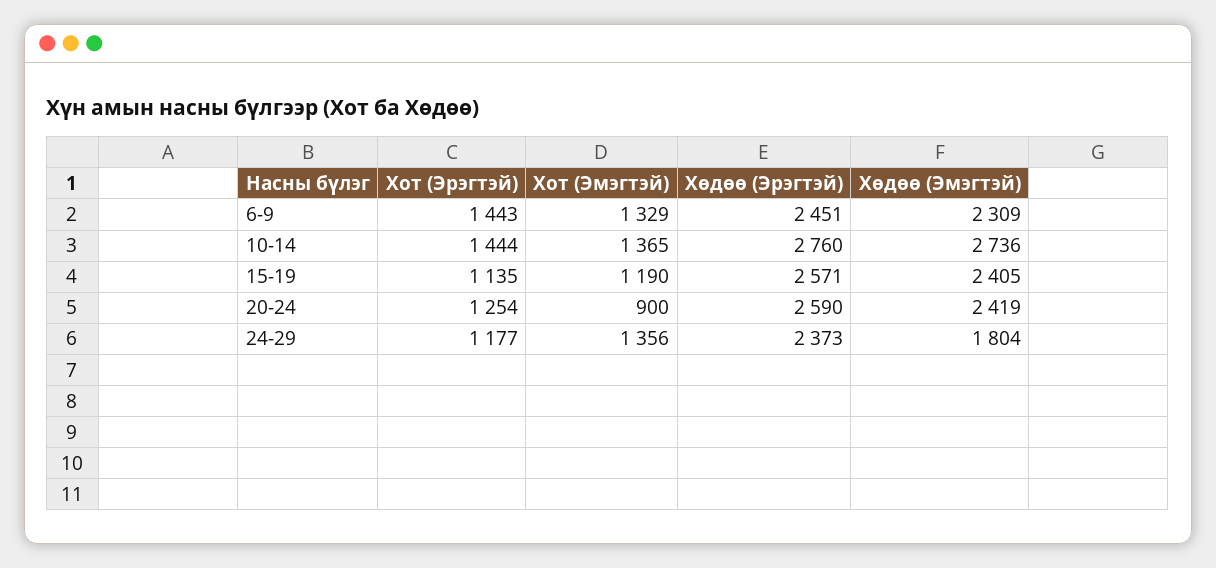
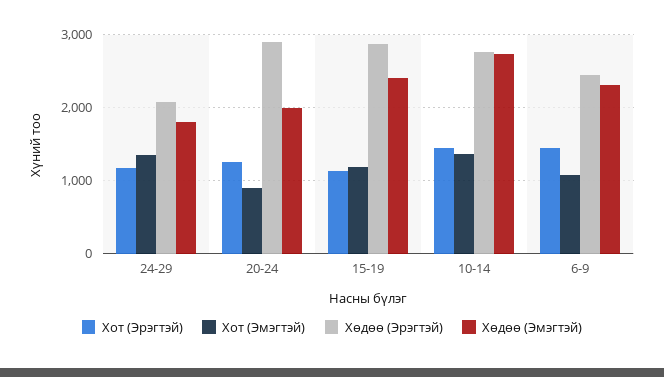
  {
    "Хот (Эрэгтэй)": {
      "6-9": 1443,
      "10-14": 1444,
      "15-19": 1135,
      "20-24": 1254,
      "24-29": 1177
    },
    "Хот (Эмэгтэй)": {
-     "6-9": 1329,
+     "6-9": 1100,
      "10-14": 1365,
      "15-19": 1190,
      "20-24": 900,
      "24-29": 1356
    },
    "Хөдөө (Эрэгтэй)": {
      "6-9": 2451,
      "10-14": 2760,
-     "15-19": 2571,
+     "15-19": 2900,
-     "20-24": 2590,
+     "20-24": 2900,
-     "24-29": 2373
+     "24-29": 2100
    },
    "Хөдөө (Эмэгтэй)": {
      "6-9": 2309,
      "10-14": 2736,
      "15-19": 2405,
-     "20-24": 2419,
+     "20-24": 2000,
      "24-29": 1804
    }
  }

